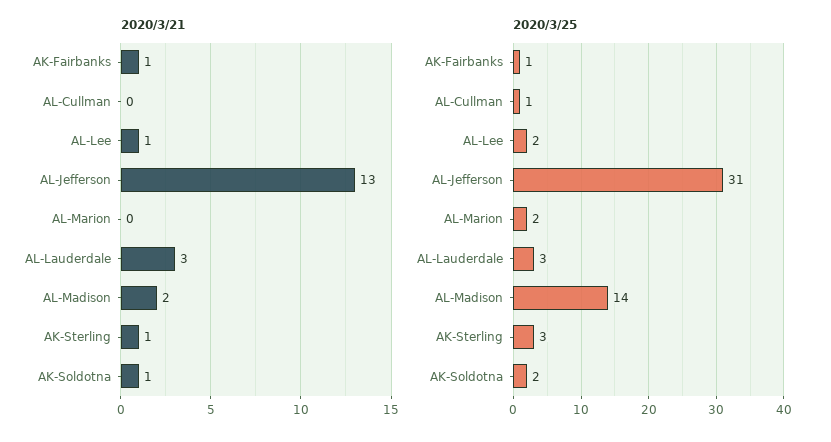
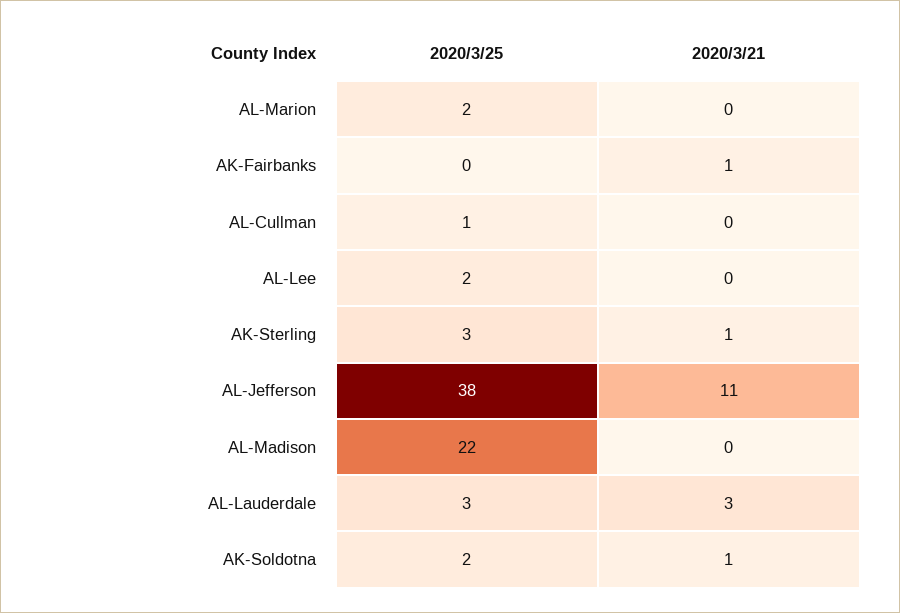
  {
    "2020/3/21": {
      "AK-Fairbanks": 1,
      "AL-Cullman": 0,
-     "AL-Lee": 1,
+     "AL-Lee": 0,
-     "AL-Jefferson": 13,
+     "AL-Jefferson": 11,
      "AL-Marion": 0,
      "AL-Lauderdale": 3,
-     "AL-Madison": 2,
+     "AL-Madison": 0,
      "AK-Sterling": 1,
      "AK-Soldotna": 1
    },
    "2020/3/25": {
-     "AK-Fairbanks": 1,
+     "AK-Fairbanks": 0,
      "AL-Cullman": 1,
      "AL-Lee": 2,
-     "AL-Jefferson": 31,
+     "AL-Jefferson": 38,
      "AL-Marion": 2,
      "AL-Lauderdale": 3,
-     "AL-Madison": 14,
+     "AL-Madison": 22,
      "AK-Sterling": 3,
      "AK-Soldotna": 2
    }
  }

